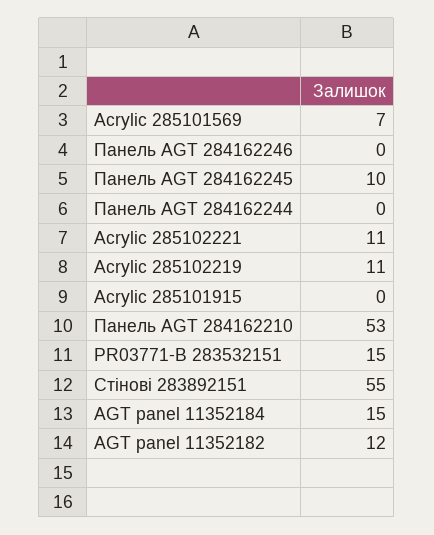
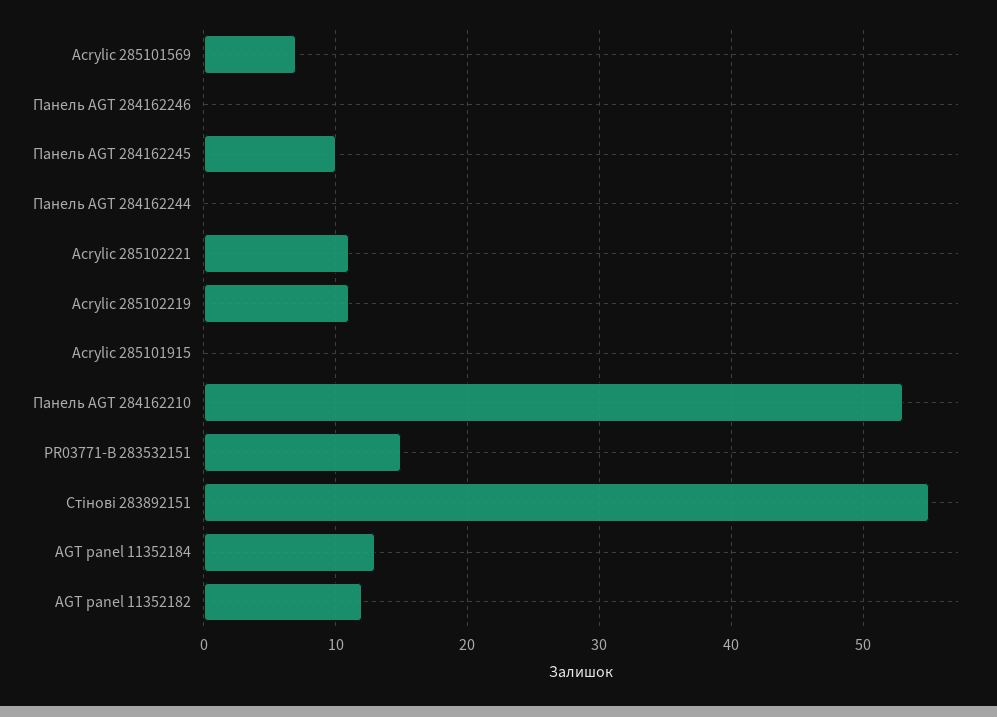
  {
    "Acrylic 285101569": 7,
    "Панель AGT 284162246": 0,
    "Панель AGT 284162245": 10,
    "Панель AGT 284162244": 0,
    "Acrylic 285102221": 11,
    "Acrylic 285102219": 11,
    "Acrylic 285101915": 0,
    "Панель AGT 284162210": 53,
    "PR03771-B 283532151": 15,
    "Стінові 283892151": 55,
-   "AGT panel 11352184": 15,
+   "AGT panel 11352184": 13,
    "AGT panel 11352182": 12
  }

